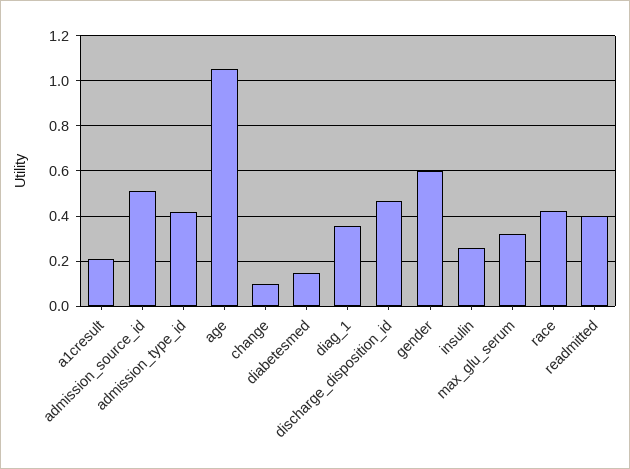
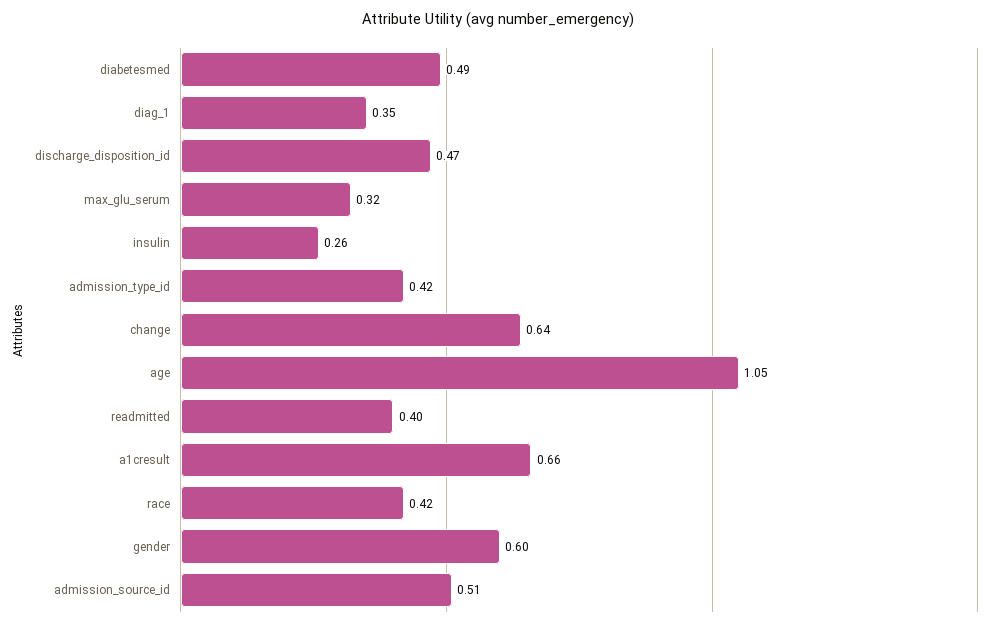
  {
-   "a1cresult": 0.2,
+   "a1cresult": 0.66,
    "admission_source_id": 0.51,
    "admission_type_id": 0.42,
    "age": 1.05,
-   "change": 0.1,
+   "change": 0.64,
-   "diabetesmed": 0.15,
+   "diabetesmed": 0.49,
    "diag_1": 0.35,
    "discharge_disposition_id": 0.47,
    "gender": 0.6,
    "insulin": 0.26,
    "max_glu_serum": 0.32,
    "race": 0.42,
    "readmitted": 0.4
  }

